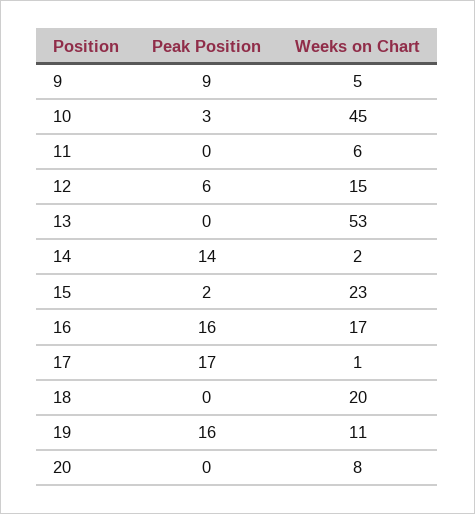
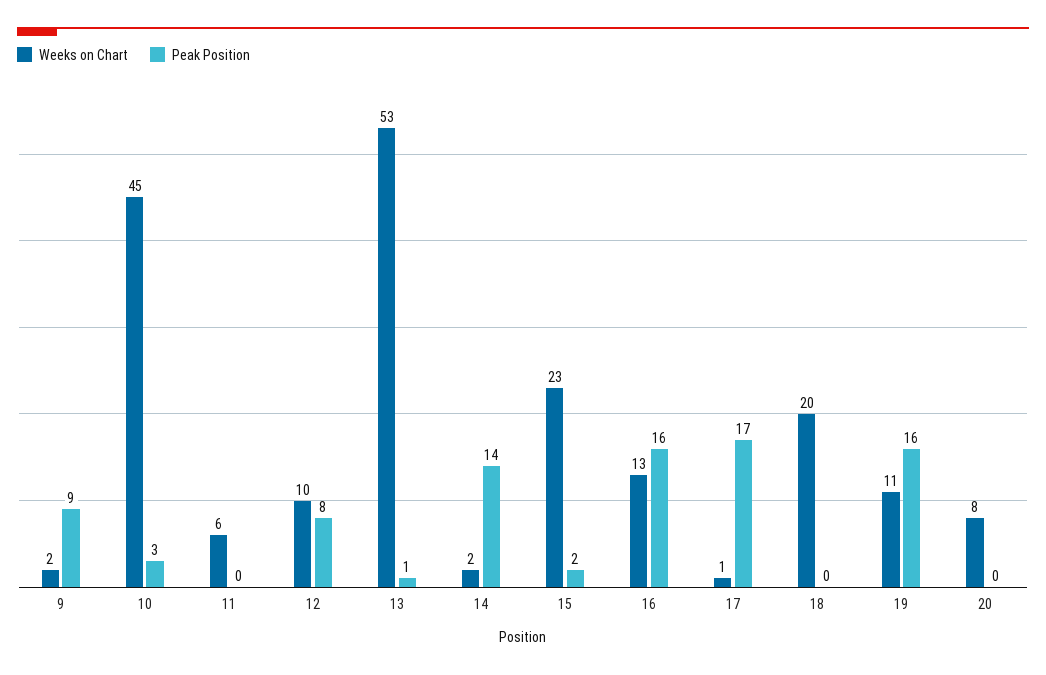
  {
    "Peak Position": {
      "9": 9,
      "10": 3,
      "11": 0,
-     "12": 6,
+     "12": 8,
-     "13": 0,
+     "13": 1,
      "14": 14,
      "15": 2,
      "16": 16,
      "17": 17,
      "18": 0,
      "19": 16,
      "20": 0
    },
    "Weeks on Chart": {
-     "9": 5,
+     "9": 2,
      "10": 45,
      "11": 6,
-     "12": 15,
+     "12": 10,
      "13": 53,
      "14": 2,
      "15": 23,
-     "16": 17,
+     "16": 13,
      "17": 1,
      "18": 20,
      "19": 11,
      "20": 8
    }
  }

